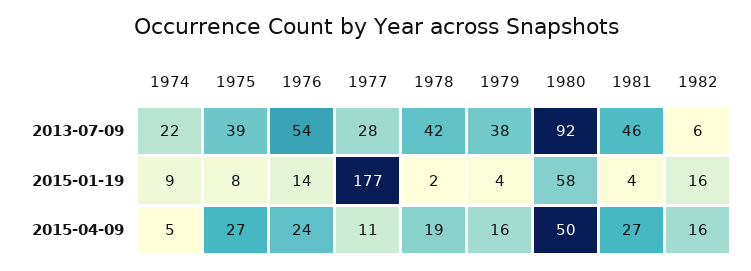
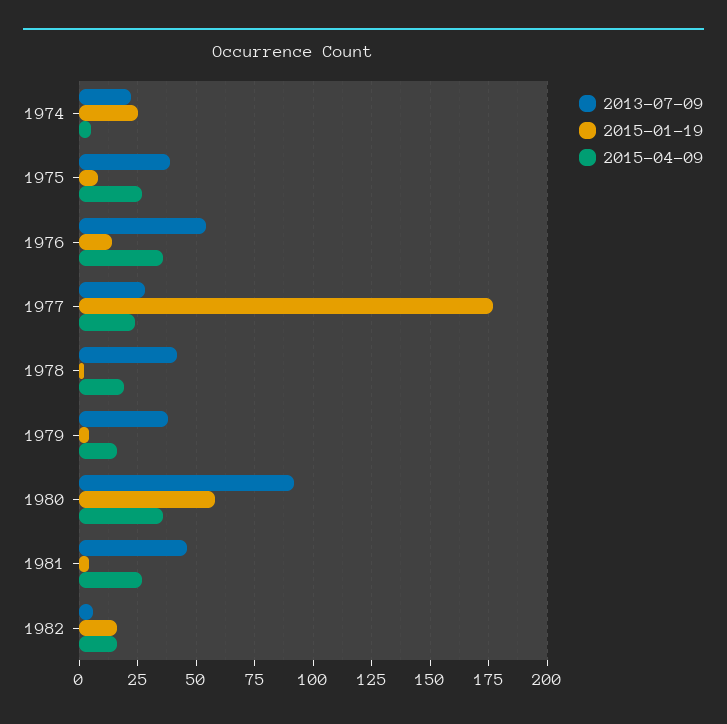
  {
    "2013-07-09": {
      "1974": 22,
      "1975": 39,
      "1976": 54,
      "1977": 28,
      "1978": 42,
      "1979": 38,
      "1980": 92,
      "1981": 46,
      "1982": 6
    },
    "2015-01-19": {
-     "1974": 9,
+     "1974": 25,
      "1975": 8,
      "1976": 14,
      "1977": 177,
      "1978": 2,
      "1979": 4,
      "1980": 58,
      "1981": 4,
      "1982": 16
    },
    "2015-04-09": {
      "1974": 5,
      "1975": 27,
-     "1976": 24,
+     "1976": 35,
-     "1977": 11,
+     "1977": 25,
      "1978": 19,
      "1979": 16,
-     "1980": 50,
+     "1980": 35,
      "1981": 27,
      "1982": 16
    }
  }

